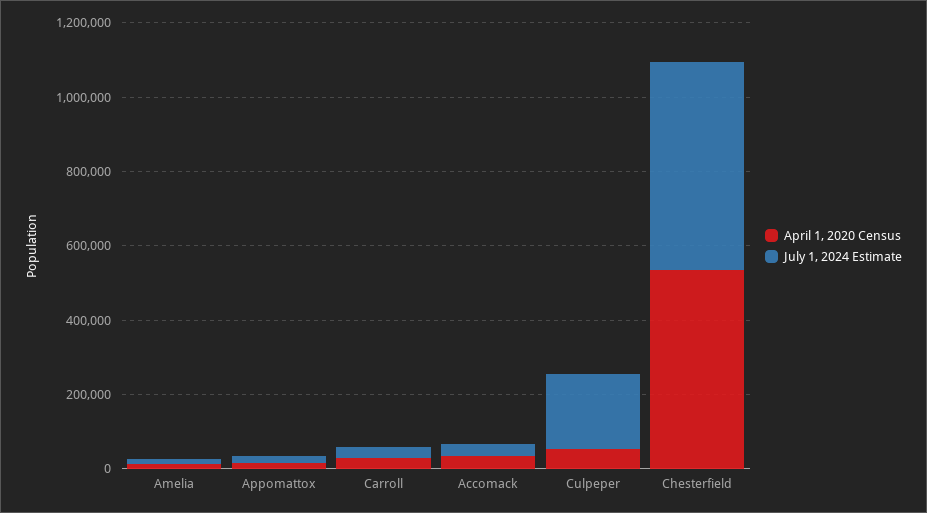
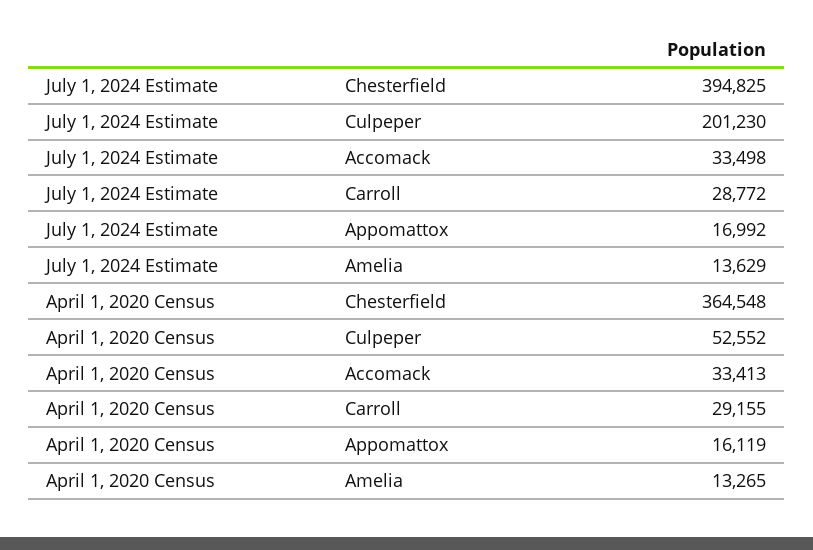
  {
    "April 1, 2020 Census": {
      "Amelia": 13265,
      "Appomattox": 16119,
      "Carroll": 29155,
      "Accomack": 33413,
      "Culpeper": 52552,
-     "Chesterfield": 550000
+     "Chesterfield": 364548
    },
    "July 1, 2024 Estimate": {
      "Amelia": 13629,
      "Appomattox": 16992,
      "Carroll": 28772,
      "Accomack": 33498,
      "Culpeper": 201230,
-     "Chesterfield": 550000
+     "Chesterfield": 394825
    }
  }

